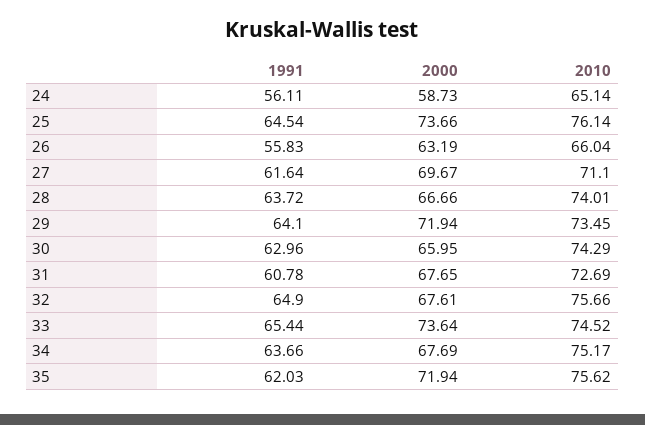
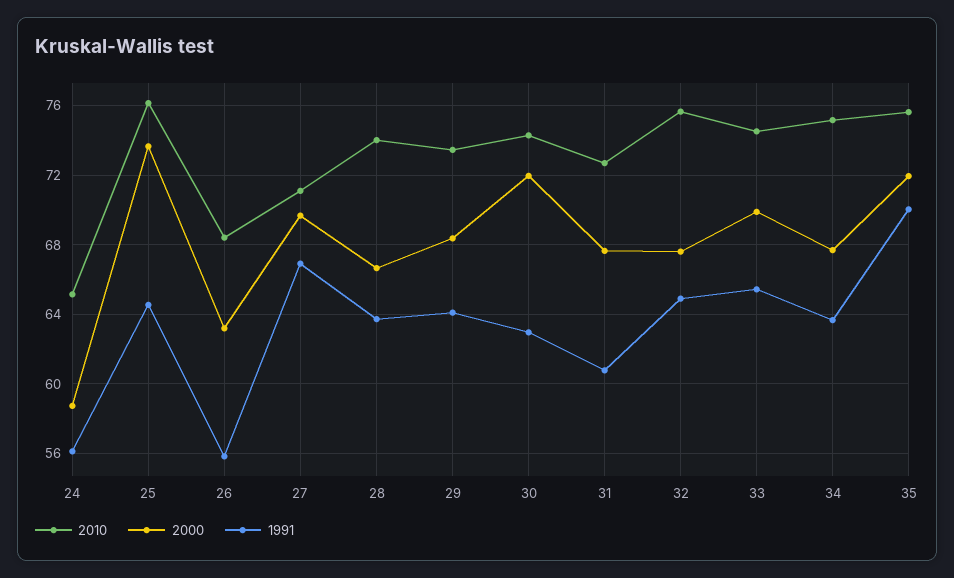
  {
    "1991": {
      "24": 56.11,
      "25": 64.54,
      "26": 55.83,
-     "27": 61.64,
+     "27": 67,
      "28": 63.72,
      "29": 64.1,
      "30": 62.96,
      "31": 60.78,
      "32": 64.9,
      "33": 65.44,
      "34": 63.66,
-     "35": 62.03
+     "35": 70
    },
    "2000": {
      "24": 58.73,
      "25": 73.66,
      "26": 63.19,
      "27": 69.67,
      "28": 66.66,
-     "29": 71.94,
+     "29": 68.5,
-     "30": 65.95,
+     "30": 72,
      "31": 67.65,
      "32": 67.61,
-     "33": 73.64,
+     "33": 70,
      "34": 67.69,
      "35": 71.94
    },
    "2010": {
      "24": 65.14,
      "25": 76.14,
-     "26": 66.04,
+     "26": 68.5,
      "27": 71.1,
      "28": 74.01,
      "29": 73.45,
      "30": 74.29,
      "31": 72.69,
      "32": 75.66,
      "33": 74.52,
      "34": 75.17,
      "35": 75.62
    }
  }

